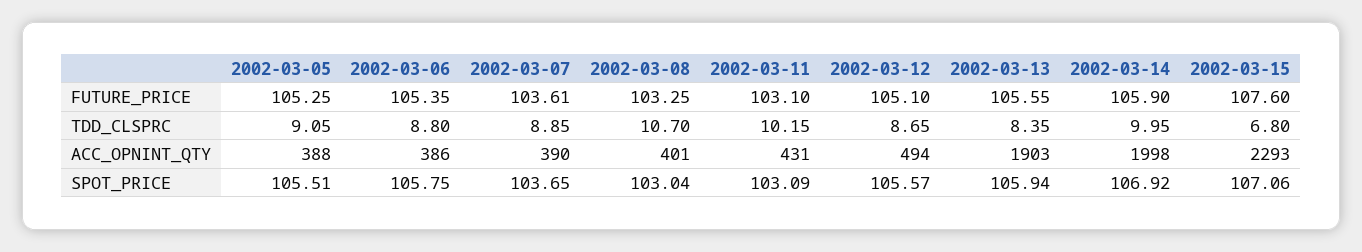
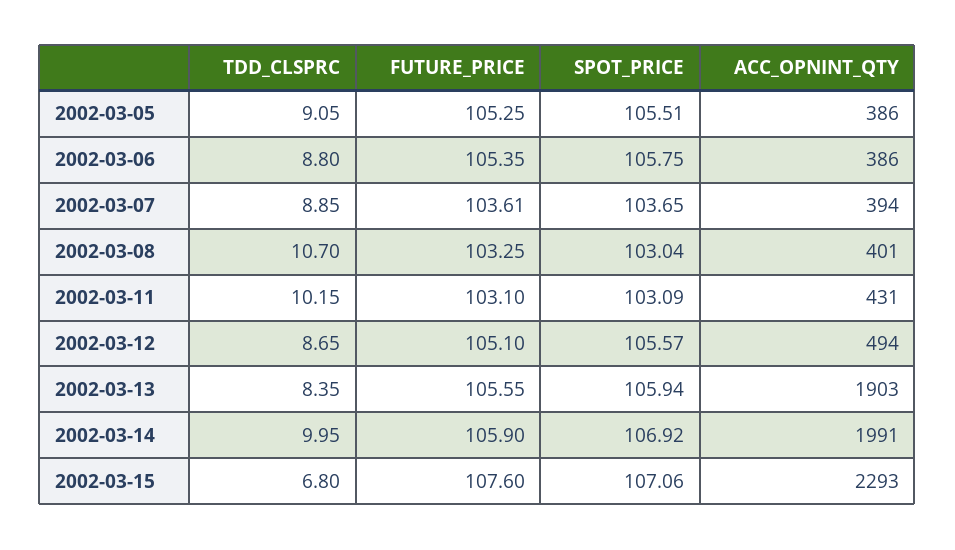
  {
    "2002-03-05": {
      "FUTURE_PRICE": 105.25,
      "TDD_CLSPRC": 9.05,
-     "ACC_OPNINT_QTY": 388,
+     "ACC_OPNINT_QTY": 386,
      "SPOT_PRICE": 105.51
    },
    "2002-03-06": {
      "FUTURE_PRICE": 105.35,
      "TDD_CLSPRC": 8.8,
      "ACC_OPNINT_QTY": 386,
      "SPOT_PRICE": 105.75
    },
    "2002-03-07": {
      "FUTURE_PRICE": 103.61,
      "TDD_CLSPRC": 8.85,
-     "ACC_OPNINT_QTY": 390,
+     "ACC_OPNINT_QTY": 394,
      "SPOT_PRICE": 103.65
    },
    "2002-03-08": {
      "FUTURE_PRICE": 103.25,
      "TDD_CLSPRC": 10.7,
      "ACC_OPNINT_QTY": 401,
      "SPOT_PRICE": 103.04
    },
    "2002-03-11": {
      "FUTURE_PRICE": 103.1,
      "TDD_CLSPRC": 10.15,
      "ACC_OPNINT_QTY": 431,
      "SPOT_PRICE": 103.09
    },
    "2002-03-12": {
      "FUTURE_PRICE": 105.1,
      "TDD_CLSPRC": 8.65,
      "ACC_OPNINT_QTY": 494,
      "SPOT_PRICE": 105.57
    },
    "2002-03-13": {
      "FUTURE_PRICE": 105.55,
      "TDD_CLSPRC": 8.35,
      "ACC_OPNINT_QTY": 1903,
      "SPOT_PRICE": 105.94
    },
    "2002-03-14": {
      "FUTURE_PRICE": 105.9,
      "TDD_CLSPRC": 9.95,
-     "ACC_OPNINT_QTY": 1998,
+     "ACC_OPNINT_QTY": 1991,
      "SPOT_PRICE": 106.92
    },
    "2002-03-15": {
      "FUTURE_PRICE": 107.6,
      "TDD_CLSPRC": 6.8,
      "ACC_OPNINT_QTY": 2293,
      "SPOT_PRICE": 107.06
    }
  }

